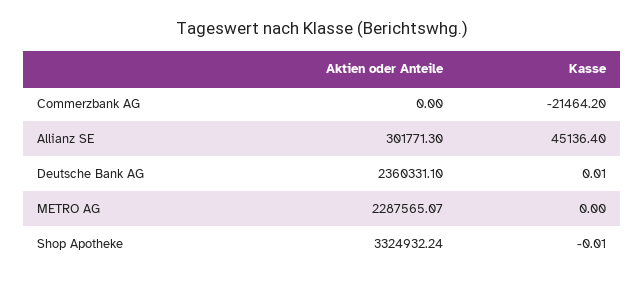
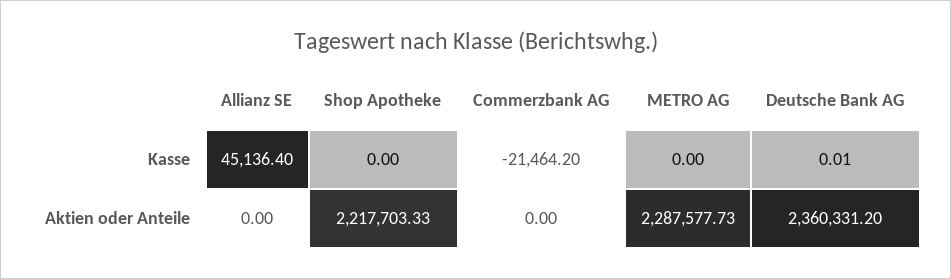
  {
    "Aktien oder Anteile": {
      "Commerzbank AG": 0,
-     "Allianz SE": 301771.3,
+     "Allianz SE": 0,
-     "Deutsche Bank AG": 2360331.1,
+     "Deutsche Bank AG": 2360331.2,
-     "METRO AG": 2287565.07,
+     "METRO AG": 2287577.73,
-     "Shop Apotheke": 3324932.24
+     "Shop Apotheke": 2217703.33
    },
    "Kasse": {
      "Commerzbank AG": -21464.2,
      "Allianz SE": 45136.4,
      "Deutsche Bank AG": 0.01,
      "METRO AG": 0,
-     "Shop Apotheke": -0.01
+     "Shop Apotheke": 0
    }
  }

